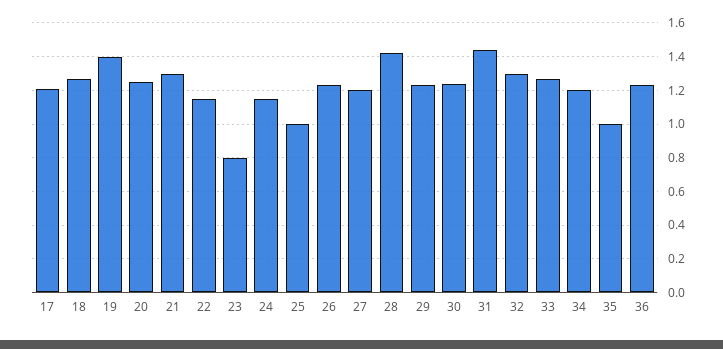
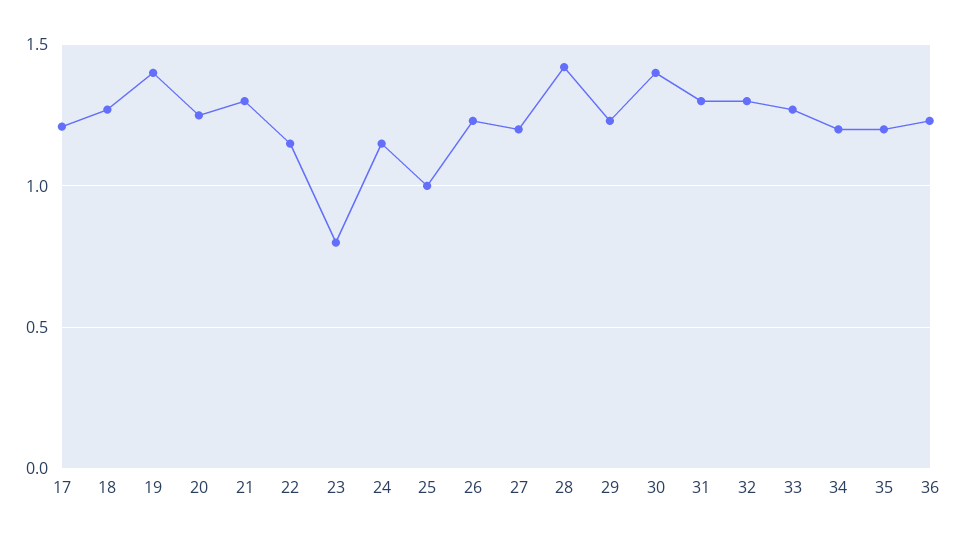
  {
    "17": 1.2,
    "18": 1.25,
    "19": 1.4,
    "20": 1.25,
    "21": 1.3,
    "22": 1.15,
    "23": 0.8,
    "24": 1.15,
    "25": 1,
    "26": 1.25,
    "27": 1.2,
    "28": 1.4,
    "29": 1.25,
-   "30": 1.25,
+   "30": 1.4,
-   "31": 1.45,
+   "31": 1.3,
    "32": 1.3,
    "33": 1.25,
    "34": 1.2,
-   "35": 1,
+   "35": 1.2,
    "36": 1.25
  }

